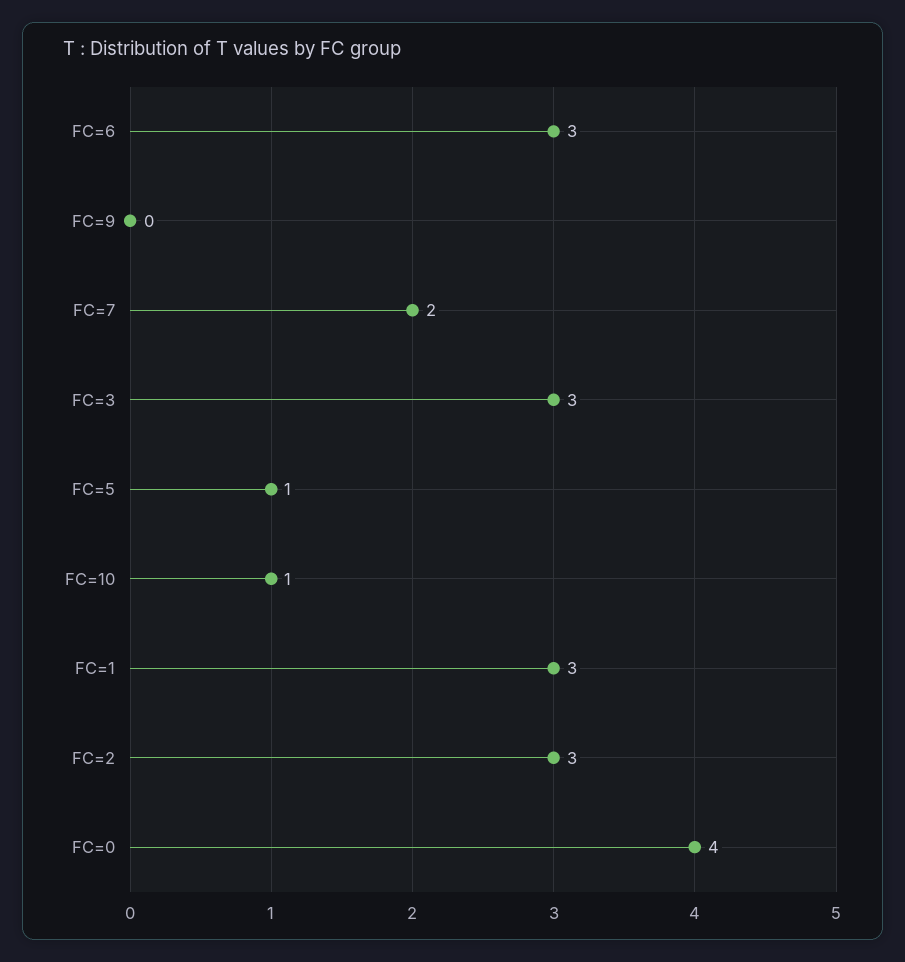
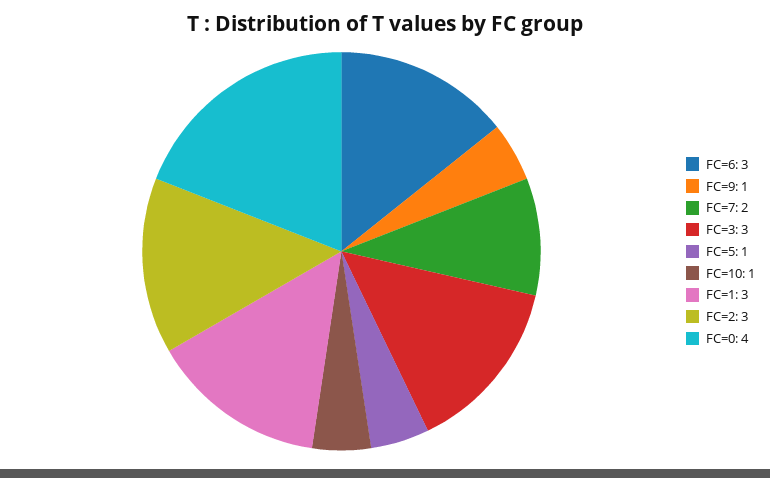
  {
    "FC=6": 3,
-   "FC=9": 0,
+   "FC=9": 1,
    "FC=7": 2,
    "FC=3": 3,
    "FC=5": 1,
    "FC=10": 1,
    "FC=1": 3,
    "FC=2": 3,
    "FC=0": 4
  }

